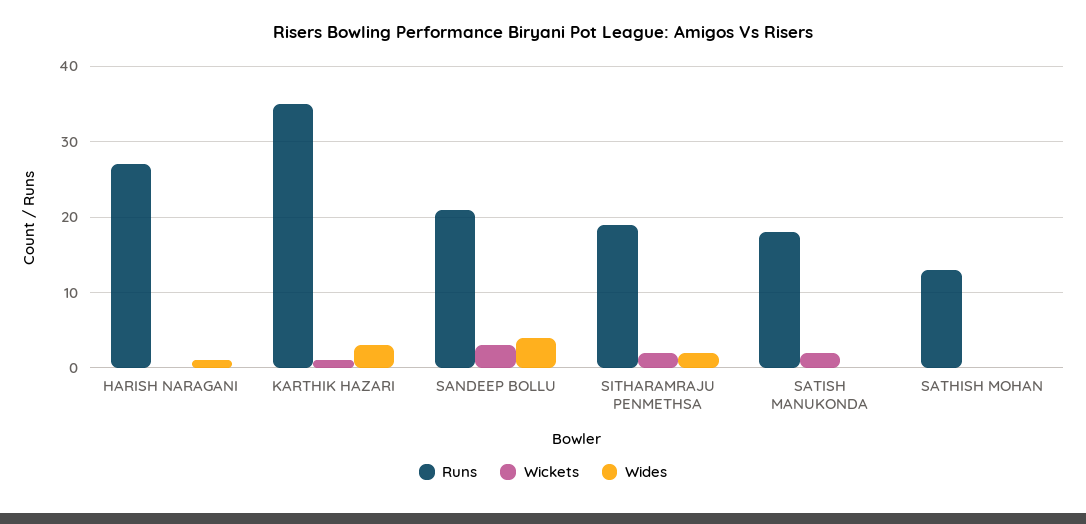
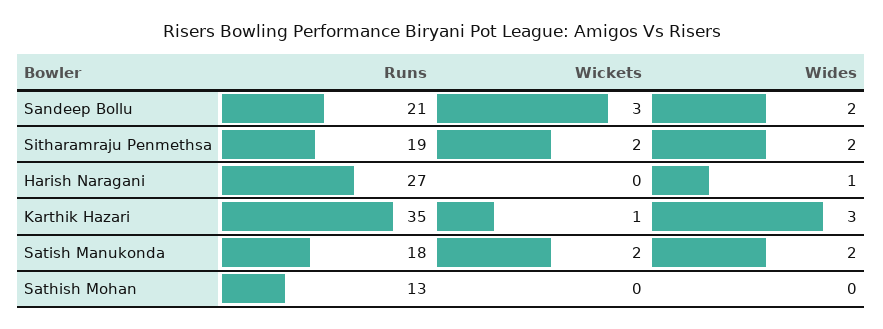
  {
    "Runs": {
      "HARISH NARAGANI": 27,
      "KARTHIK HAZARI": 35,
      "SANDEEP BOLLU": 21,
      "SITHARAMRAJU PENMETHSA": 19,
      "SATISH MANUKONDA": 18,
      "SATHISH MOHAN": 13
    },
    "Wickets": {
      "HARISH NARAGANI": 0,
      "KARTHIK HAZARI": 1,
      "SANDEEP BOLLU": 3,
      "SITHARAMRAJU PENMETHSA": 2,
      "SATISH MANUKONDA": 2,
      "SATHISH MOHAN": 0
    },
    "Wides": {
      "HARISH NARAGANI": 1,
      "KARTHIK HAZARI": 3,
-     "SANDEEP BOLLU": 4,
+     "SANDEEP BOLLU": 2,
      "SITHARAMRAJU PENMETHSA": 2,
-     "SATISH MANUKONDA": 0,
+     "SATISH MANUKONDA": 2,
      "SATHISH MOHAN": 0
    }
  }

